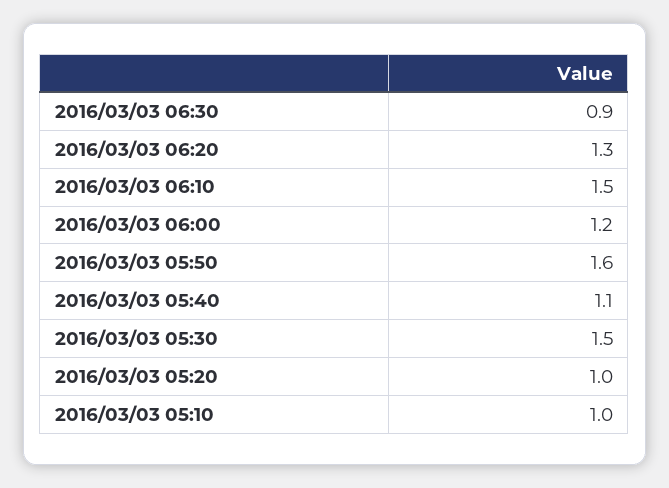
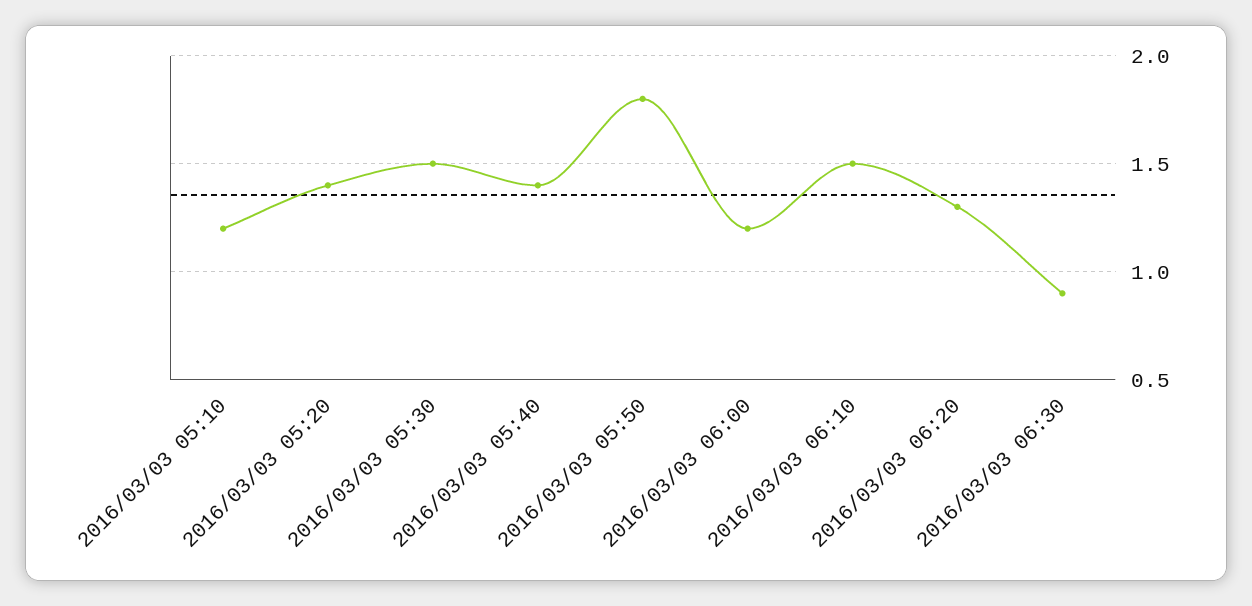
  {
    "2016/03/03 06:30": 0.9,
    "2016/03/03 06:20": 1.3,
    "2016/03/03 06:10": 1.5,
    "2016/03/03 06:00": 1.2,
-   "2016/03/03 05:50": 1.6,
+   "2016/03/03 05:50": 1.8,
-   "2016/03/03 05:40": 1.1,
+   "2016/03/03 05:40": 1.4,
    "2016/03/03 05:30": 1.5,
-   "2016/03/03 05:20": 1,
+   "2016/03/03 05:20": 1.4,
-   "2016/03/03 05:10": 1
+   "2016/03/03 05:10": 1.2
  }

